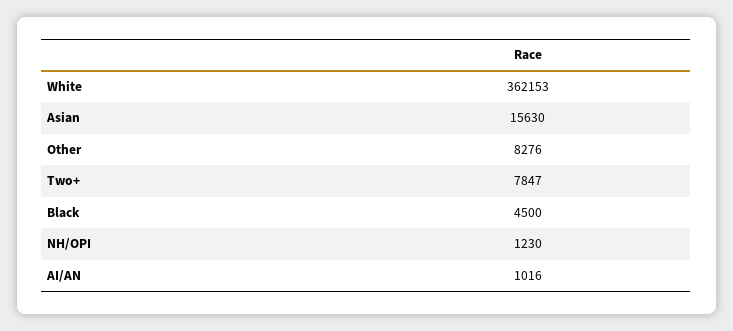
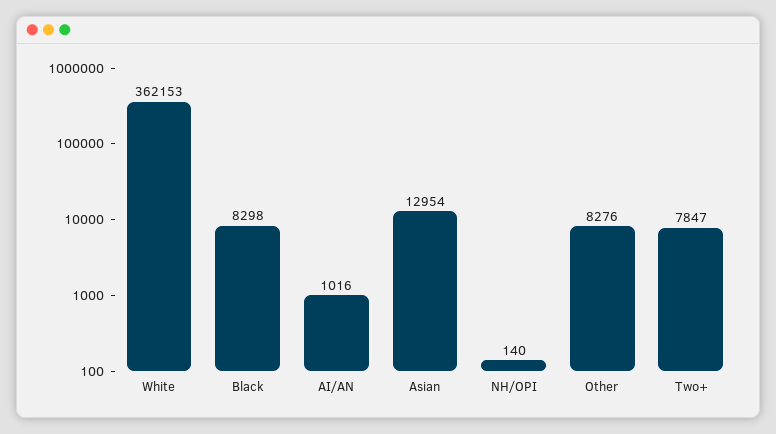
  {
    "White": 362153,
-   "Asian": 15630,
+   "Asian": 12954,
    "Other": 8276,
    "Two+": 7847,
-   "Black": 4500,
+   "Black": 8298,
-   "NH/OPI": 1230,
+   "NH/OPI": 140,
    "AI/AN": 1016
  }

